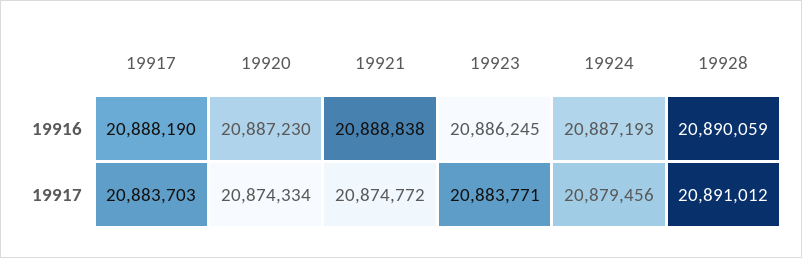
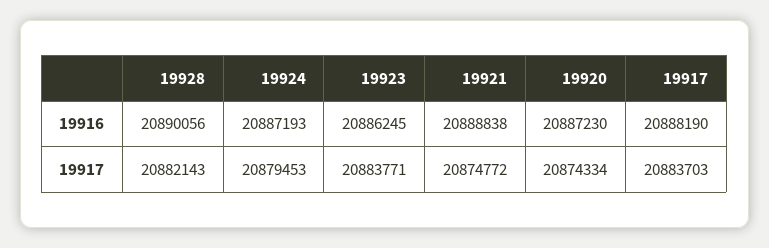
  {
    "19917": {
      "19916": 20888190,
      "19917": 20883703
    },
    "19920": {
      "19916": 20887230,
      "19917": 20874334
    },
    "19921": {
      "19916": 20888838,
      "19917": 20874772
    },
    "19923": {
      "19916": 20886245,
      "19917": 20883771
    },
    "19924": {
      "19916": 20887193,
-     "19917": 20879456
+     "19917": 20879453
    },
    "19928": {
-     "19916": 20890059,
+     "19916": 20890056,
-     "19917": 20891012
+     "19917": 20882143
    }
  }

